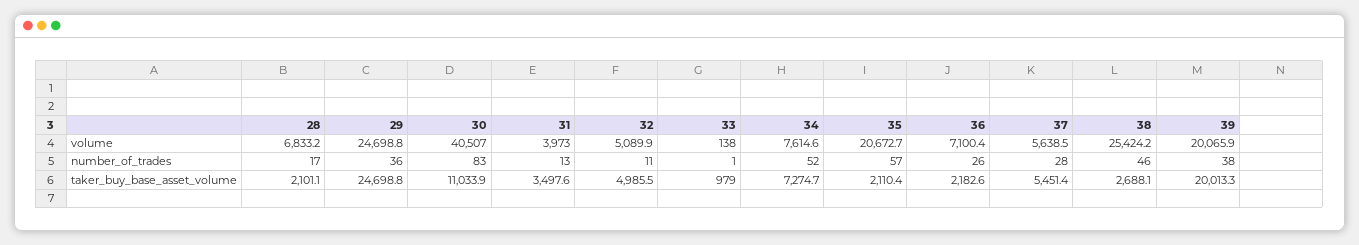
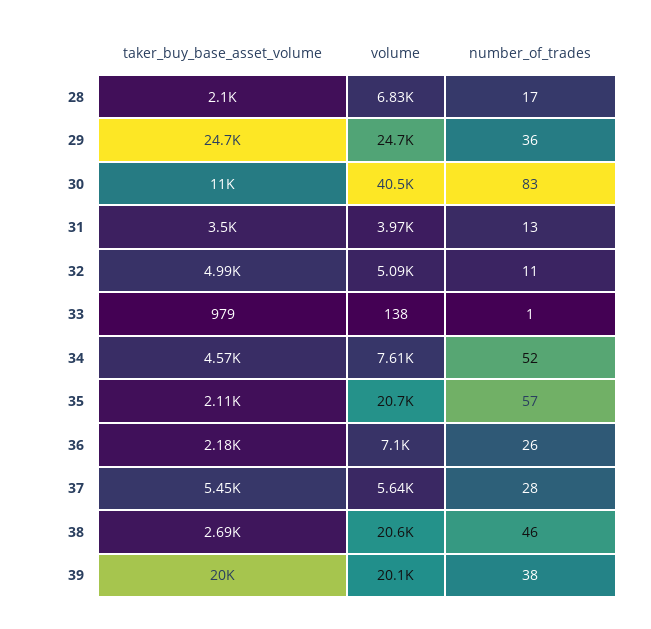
  {
    "28": {
      "volume": 6833.2,
      "number_of_trades": 17,
      "taker_buy_base_asset_volume": 2101.1
    },
    "29": {
      "volume": 24698.8,
      "number_of_trades": 36,
      "taker_buy_base_asset_volume": 24698.8
    },
    "30": {
      "volume": 40507,
      "number_of_trades": 83,
      "taker_buy_base_asset_volume": 11033.9
    },
    "31": {
      "volume": 3973,
      "number_of_trades": 13,
      "taker_buy_base_asset_volume": 3497.6
    },
    "32": {
      "volume": 5089.9,
      "number_of_trades": 11,
      "taker_buy_base_asset_volume": 4985.5
    },
    "33": {
      "volume": 138,
      "number_of_trades": 1,
      "taker_buy_base_asset_volume": 979
    },
    "34": {
      "volume": 7614.6,
      "number_of_trades": 52,
-     "taker_buy_base_asset_volume": 7274.7
+     "taker_buy_base_asset_volume": 4570
    },
    "35": {
      "volume": 20672.7,
      "number_of_trades": 57,
      "taker_buy_base_asset_volume": 2110.4
    },
    "36": {
      "volume": 7100.4,
      "number_of_trades": 26,
      "taker_buy_base_asset_volume": 2182.6
    },
    "37": {
      "volume": 5638.5,
      "number_of_trades": 28,
      "taker_buy_base_asset_volume": 5451.4
    },
    "38": {
-     "volume": 25424.2,
+     "volume": 20600,
      "number_of_trades": 46,
      "taker_buy_base_asset_volume": 2688.1
    },
    "39": {
      "volume": 20065.9,
      "number_of_trades": 38,
      "taker_buy_base_asset_volume": 20013.3
    }
  }

